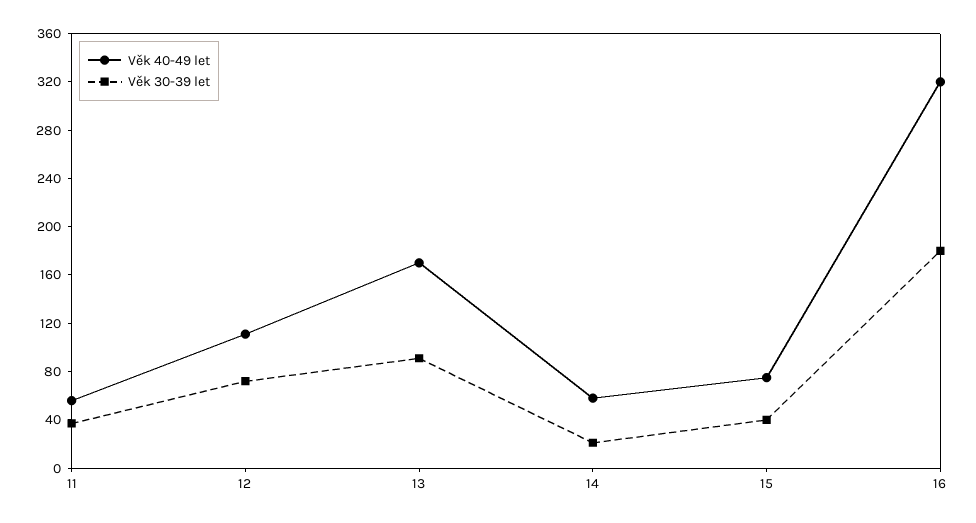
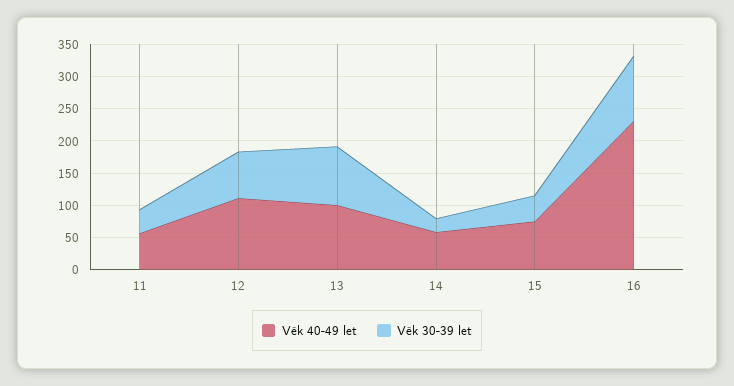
  {
    "Věk 40-49 let": {
      "11": 60,
      "12": 110,
-     "13": 170,
+     "13": 100,
      "14": 60,
      "15": 80,
-     "16": 320
+     "16": 225
    },
    "Věk 30-39 let": {
      "11": 40,
      "12": 70,
      "13": 90,
      "14": 20,
      "15": 40,
-     "16": 180
+     "16": 100
    }
  }

